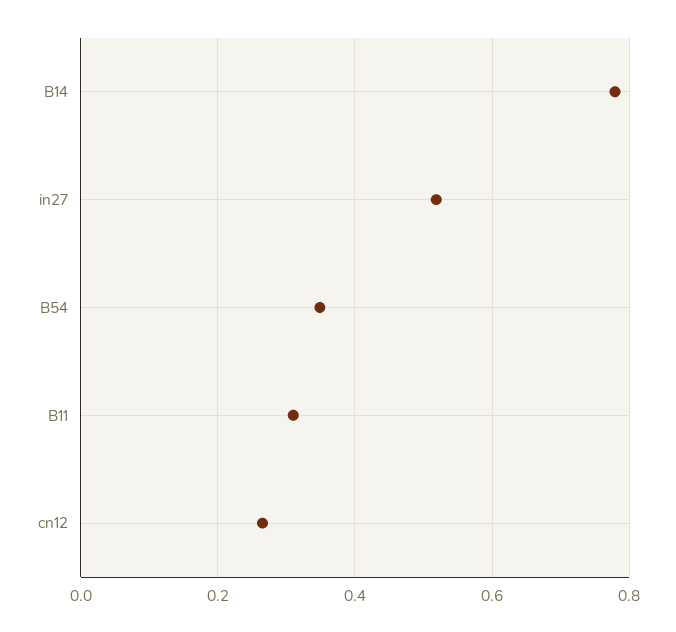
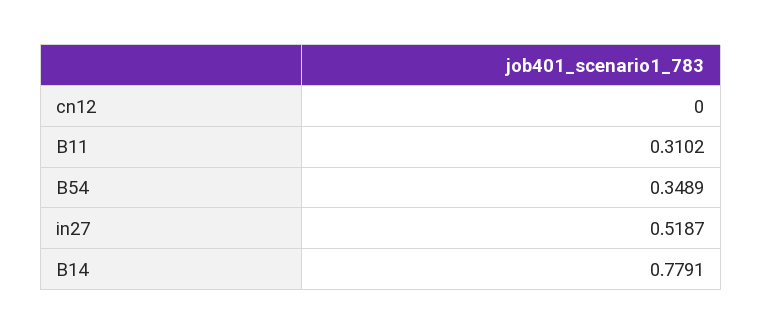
  {
    "B14": 0.7791,
    "in27": 0.5187,
    "B54": 0.3489,
    "B11": 0.3102,
-   "cn12": 0.26
+   "cn12": 0
  }

